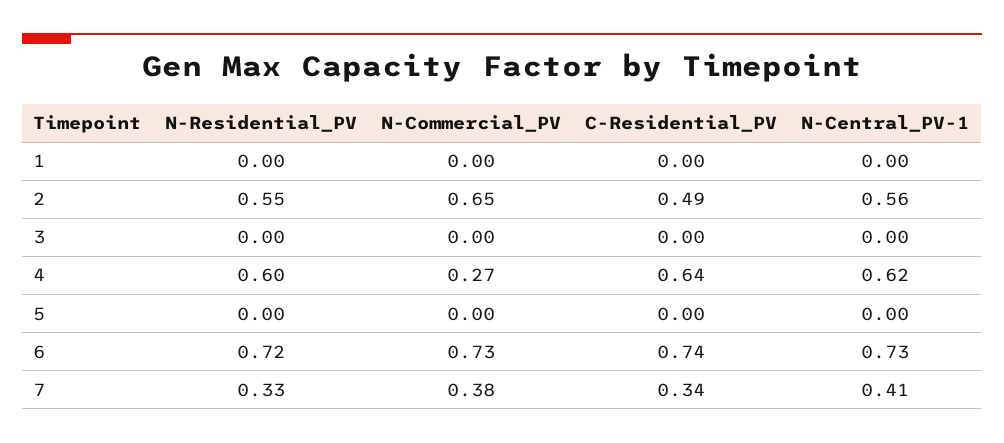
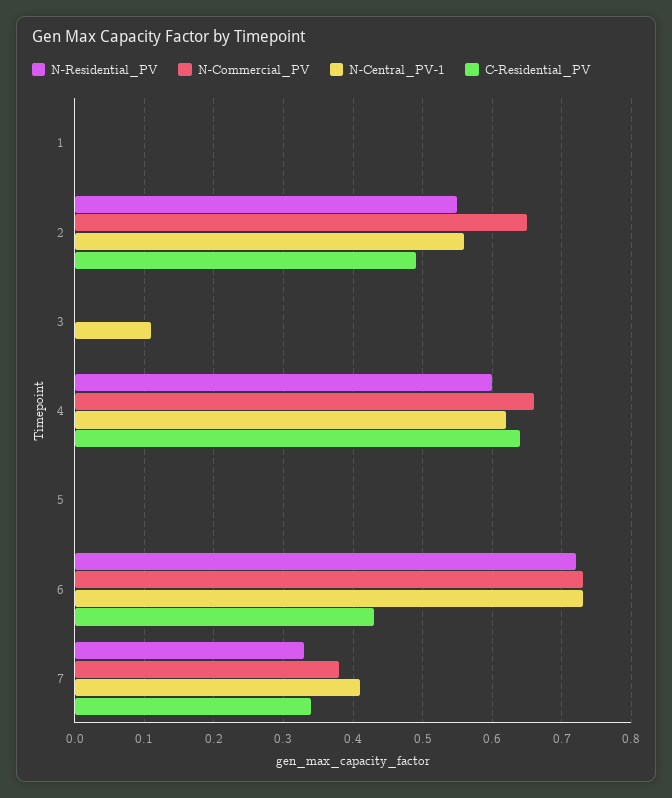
  {
    "N-Residential_PV": {
      "1": 0,
      "2": 0.55,
      "3": 0,
      "4": 0.6,
      "5": 0,
      "6": 0.72,
      "7": 0.33
    },
    "N-Commercial_PV": {
      "1": 0,
      "2": 0.65,
      "3": 0,
-     "4": 0.27,
+     "4": 0.66,
      "5": 0,
      "6": 0.73,
      "7": 0.38
    },
    "C-Residential_PV": {
      "1": 0,
      "2": 0.49,
      "3": 0,
      "4": 0.64,
      "5": 0,
-     "6": 0.74,
+     "6": 0.43,
      "7": 0.34
    },
    "N-Central_PV-1": {
      "1": 0,
      "2": 0.56,
-     "3": 0,
+     "3": 0.11,
      "4": 0.62,
      "5": 0,
      "6": 0.73,
      "7": 0.41
    }
  }

